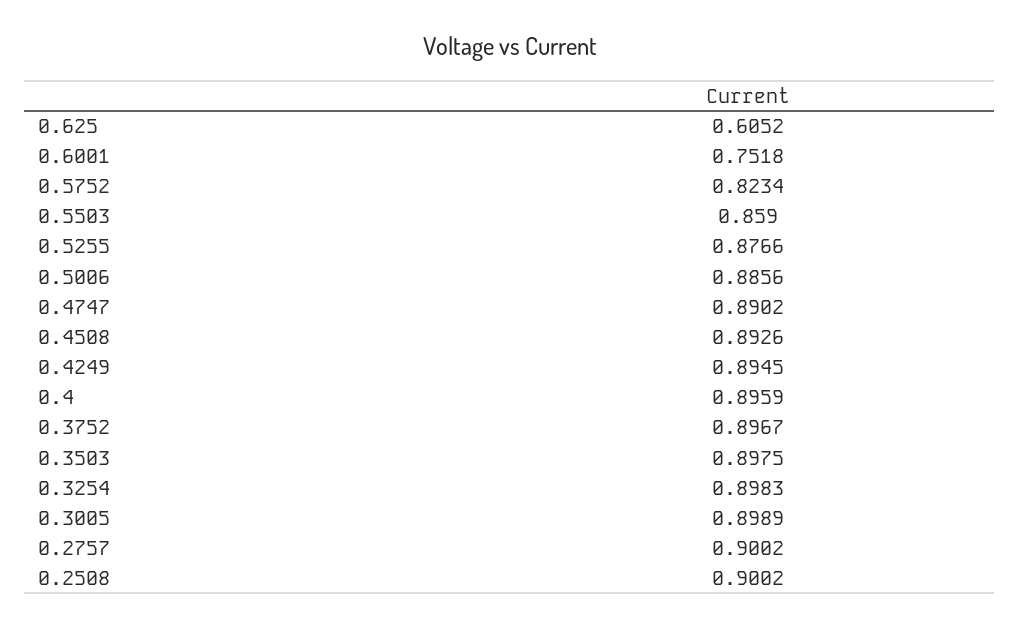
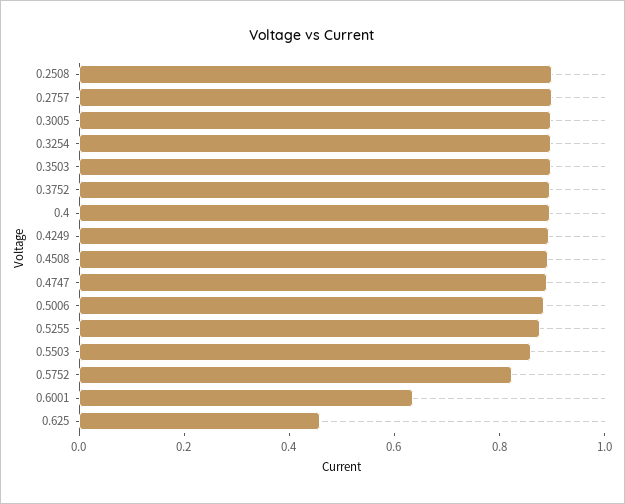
  {
-   "0.625": 0.6052,
+   "0.625": 0.45,
-   "0.6001": 0.7518,
+   "0.6001": 0.65,
    "0.5752": 0.8234,
    "0.5503": 0.859,
    "0.5255": 0.8766,
    "0.5006": 0.8856,
    "0.4747": 0.8902,
    "0.4508": 0.8926,
    "0.4249": 0.8945,
    "0.4": 0.8959,
    "0.3752": 0.8967,
    "0.3503": 0.8975,
    "0.3254": 0.8983,
    "0.3005": 0.8989,
    "0.2757": 0.9002,
    "0.2508": 0.9002
  }

